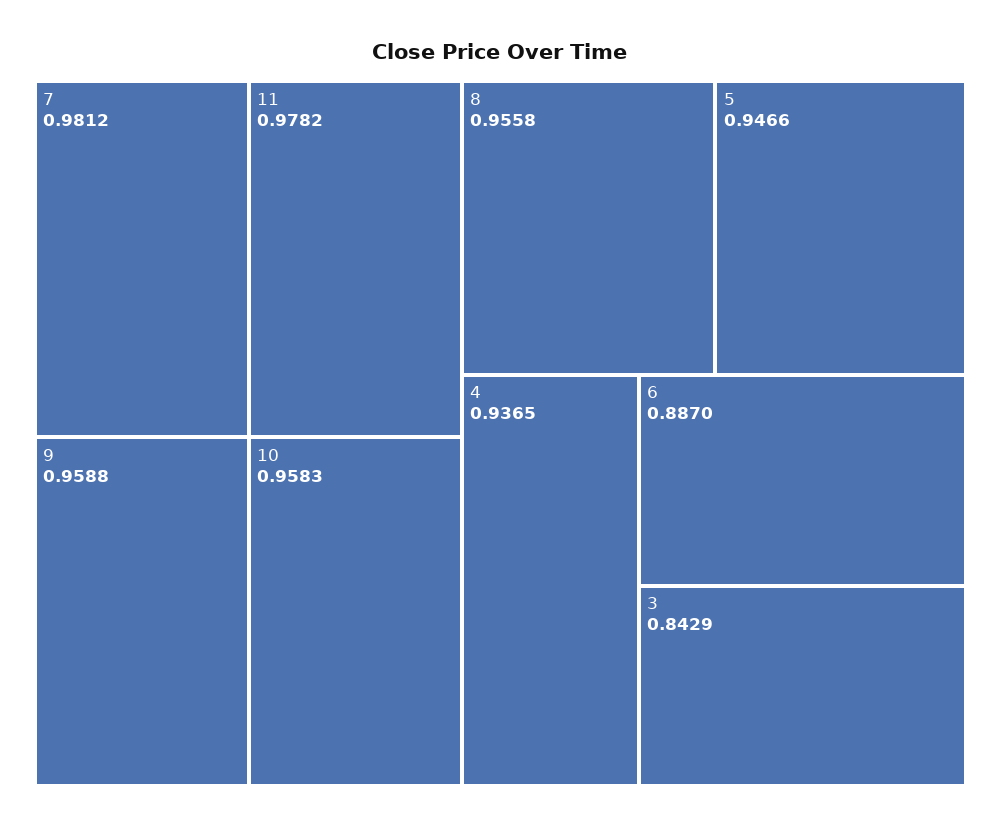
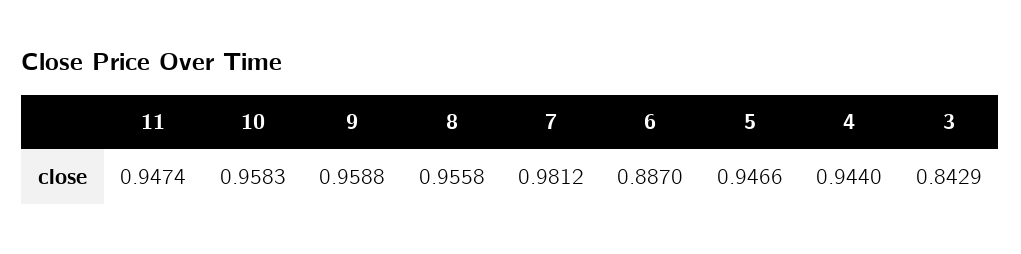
  {
    "7": 0.9812,
-   "11": 0.9782,
+   "11": 0.9474,
    "9": 0.9588,
    "10": 0.9583,
    "8": 0.9558,
    "5": 0.9466,
-   "4": 0.9365,
+   "4": 0.944,
    "6": 0.887,
    "3": 0.8429
  }

